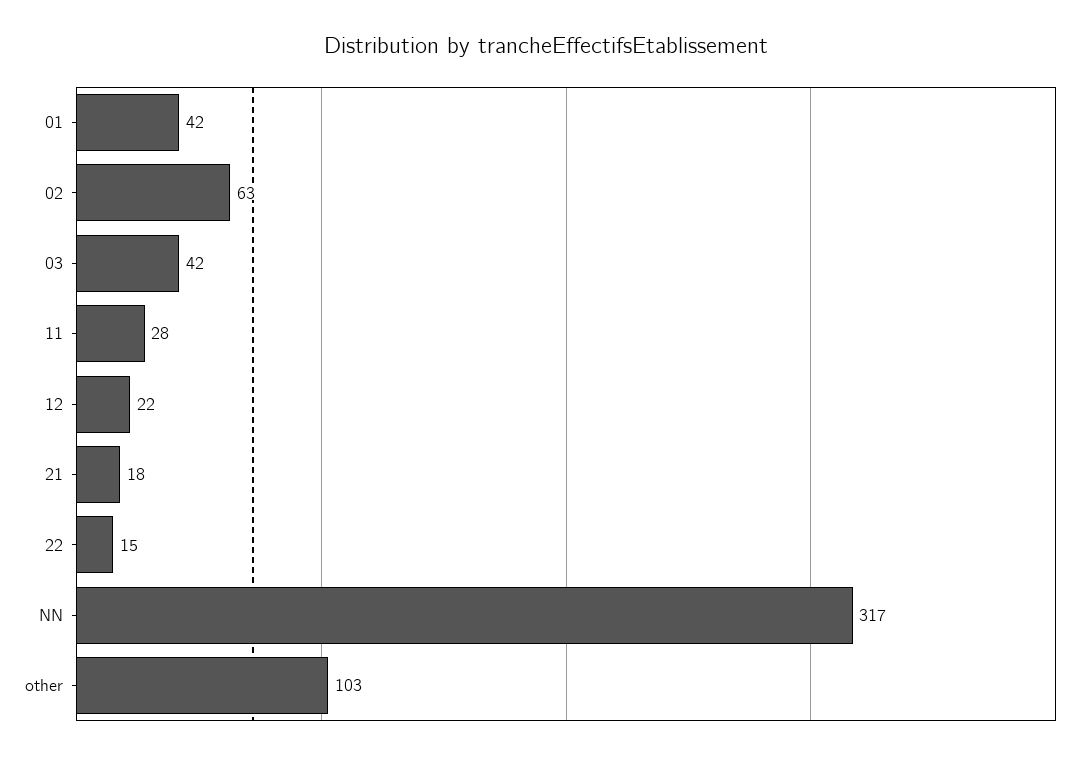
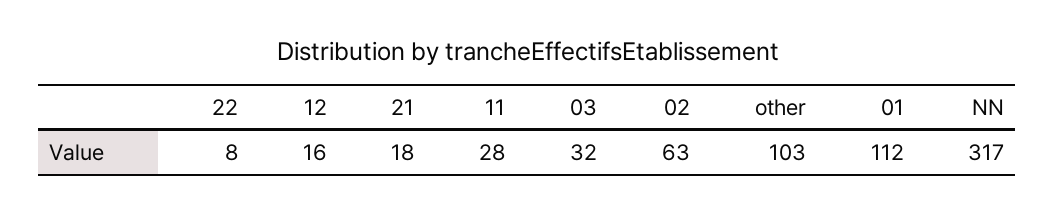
  {
-   "01": 42,
+   "01": 112,
    "02": 63,
-   "03": 42,
+   "03": 32,
    "11": 28,
-   "12": 22,
+   "12": 16,
    "21": 18,
-   "22": 15,
+   "22": 8,
    "NN": 317,
    "other": 103
  }

